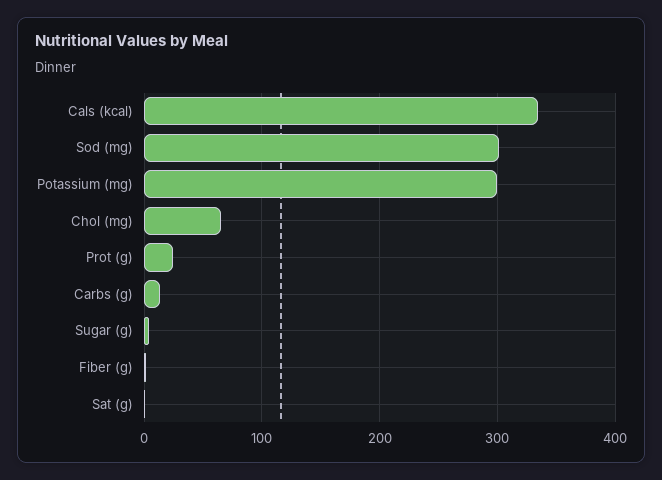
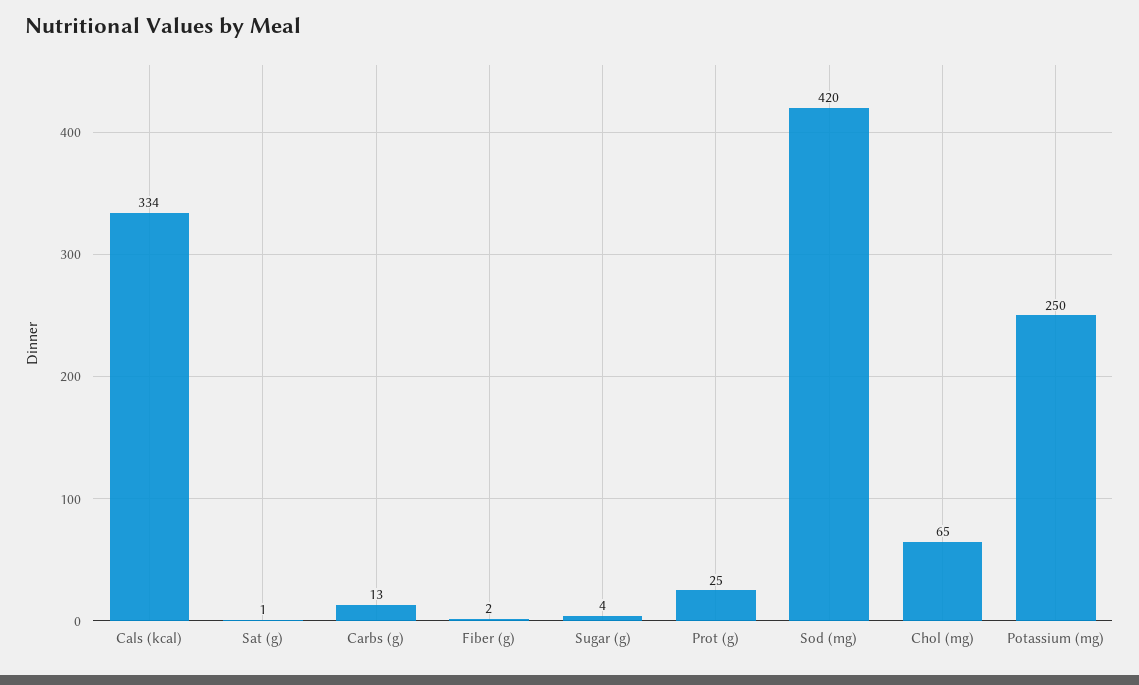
  {
    "Cals (kcal)": 334,
-   "Sod (mg)": 300,
+   "Sod (mg)": 420,
-   "Potassium (mg)": 300,
+   "Potassium (mg)": 250,
    "Chol (mg)": 65,
    "Prot (g)": 25,
    "Carbs (g)": 13,
    "Sugar (g)": 4,
    "Fiber (g)": 2,
    "Sat (g)": 1
  }

